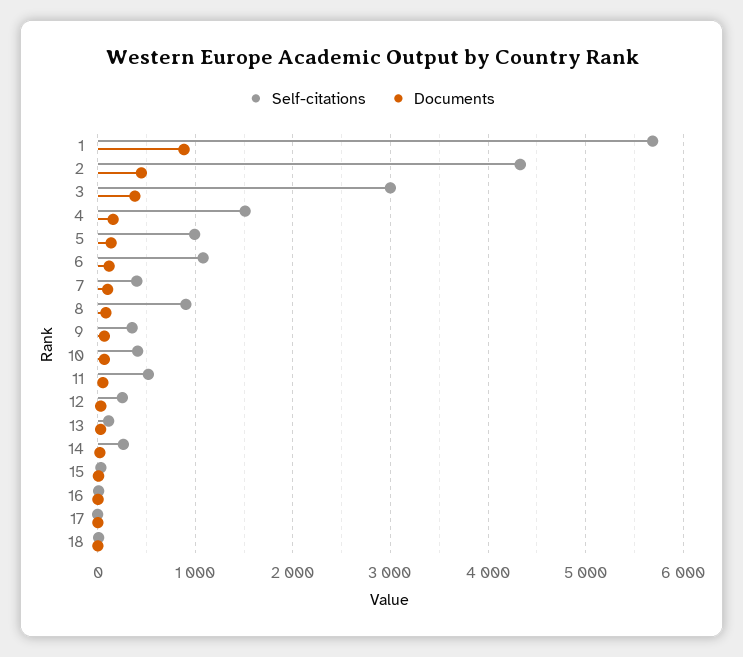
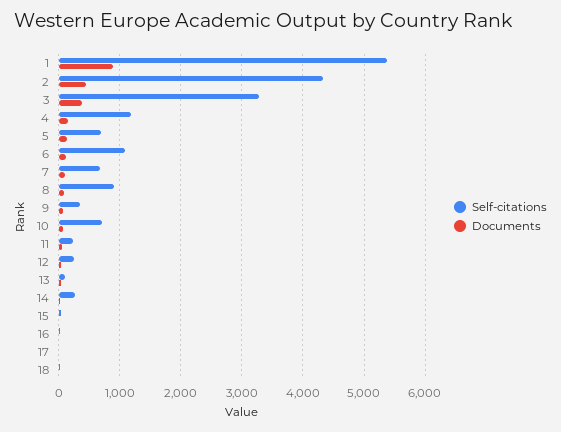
  {
    "Self-citations": {
-     "1": 5700,
+     "1": 5400,
      "2": 4300,
-     "3": 3000,
+     "3": 3300,
-     "4": 1500,
+     "4": 1200,
-     "5": 1000,
+     "5": 700,
      "6": 1100,
-     "7": 400,
+     "7": 700,
      "8": 900,
      "9": 400,
-     "10": 400,
+     "10": 700,
-     "11": 500,
+     "11": 200,
      "12": 300,
      "13": 100,
      "14": 300,
      "15": 0,
      "16": 0,
      "17": 0,
      "18": 0
    },
    "Documents": {
      "1": 900,
      "2": 400,
      "3": 400,
      "4": 200,
      "5": 100,
      "6": 100,
      "7": 100,
      "8": 100,
      "9": 100,
      "10": 100,
      "11": 100,
      "12": 0,
      "13": 0,
      "14": 0,
      "15": 0,
      "16": 0,
      "17": 0,
      "18": 0
    }
  }

